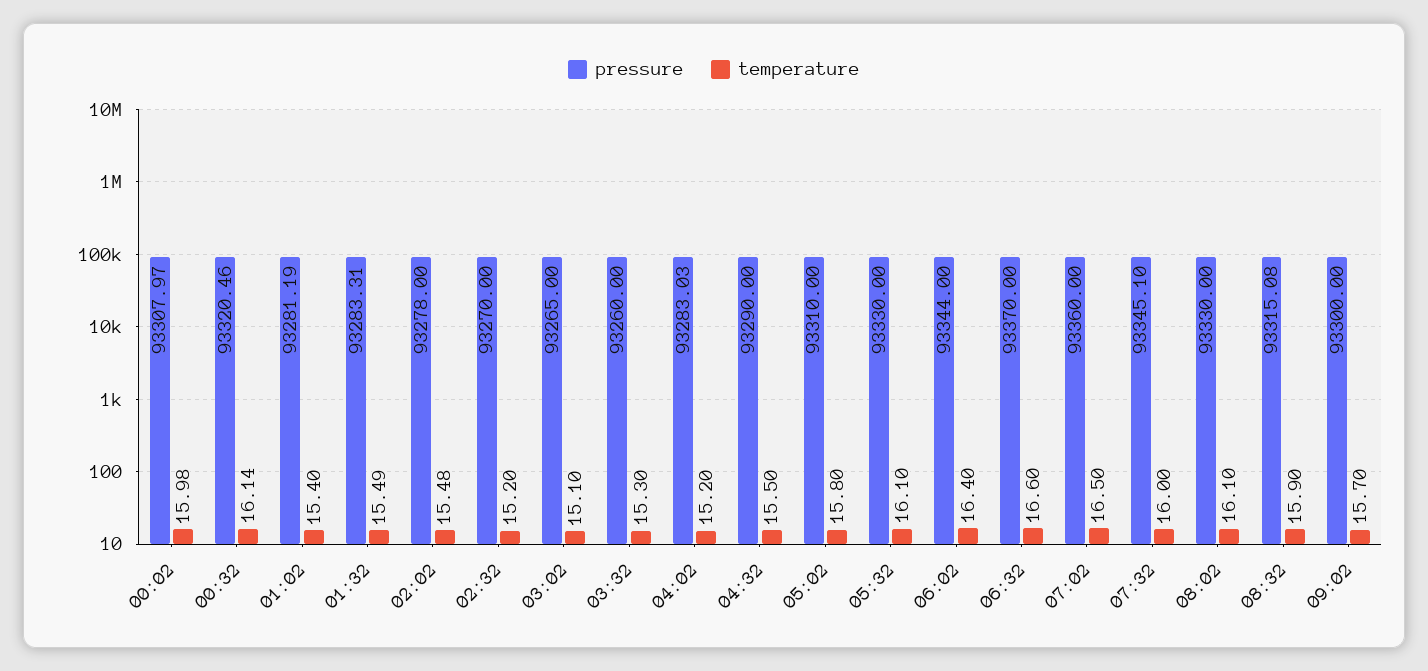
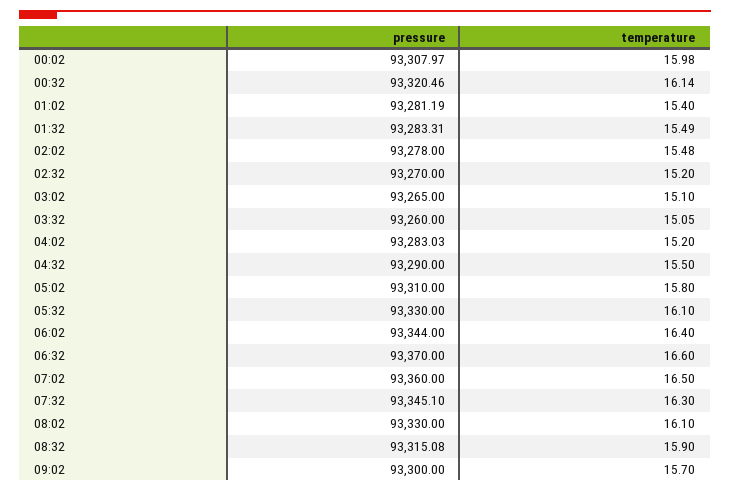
  {
    "pressure": {
      "00:02": 93307.97,
      "00:32": 93320.46,
      "01:02": 93281.19,
      "01:32": 93283.31,
      "02:02": 93278,
      "02:32": 93270,
      "03:02": 93265,
      "03:32": 93260,
      "04:02": 93283.03,
      "04:32": 93290,
      "05:02": 93310,
      "05:32": 93330,
      "06:02": 93344,
      "06:32": 93370,
      "07:02": 93360,
      "07:32": 93345.1,
      "08:02": 93330,
      "08:32": 93315.08,
      "09:02": 93300
    },
    "temperature": {
      "00:02": 15.98,
      "00:32": 16.14,
      "01:02": 15.4,
      "01:32": 15.49,
      "02:02": 15.48,
      "02:32": 15.2,
      "03:02": 15.1,
-     "03:32": 15.3,
+     "03:32": 15.05,
      "04:02": 15.2,
      "04:32": 15.5,
      "05:02": 15.8,
      "05:32": 16.1,
      "06:02": 16.4,
      "06:32": 16.6,
      "07:02": 16.5,
-     "07:32": 16,
+     "07:32": 16.3,
      "08:02": 16.1,
      "08:32": 15.9,
      "09:02": 15.7
    }
  }

